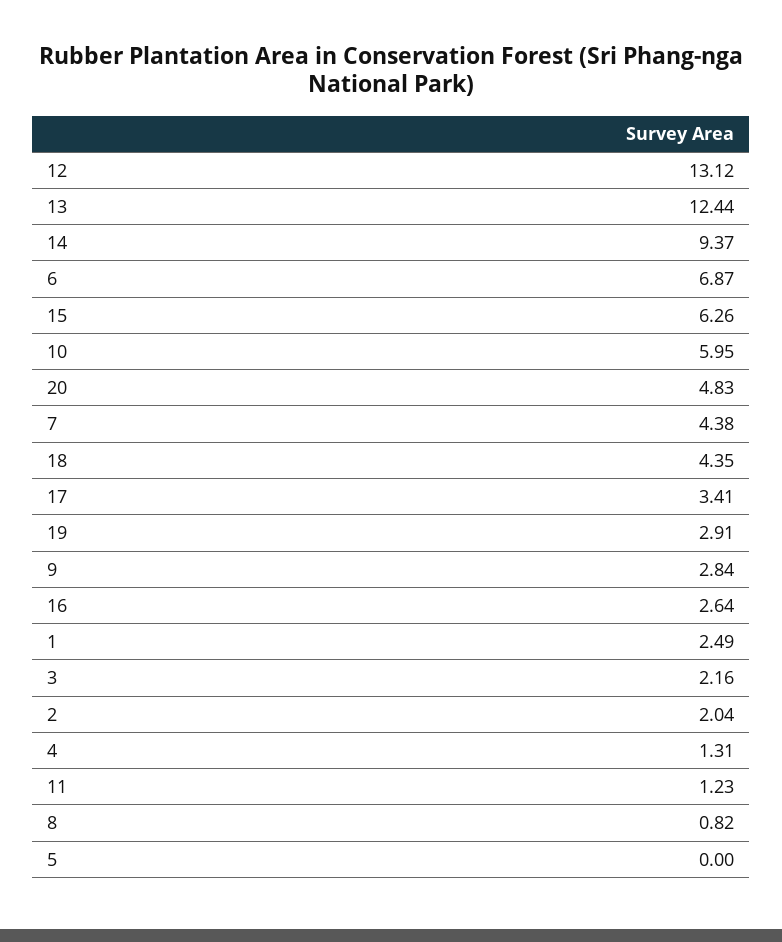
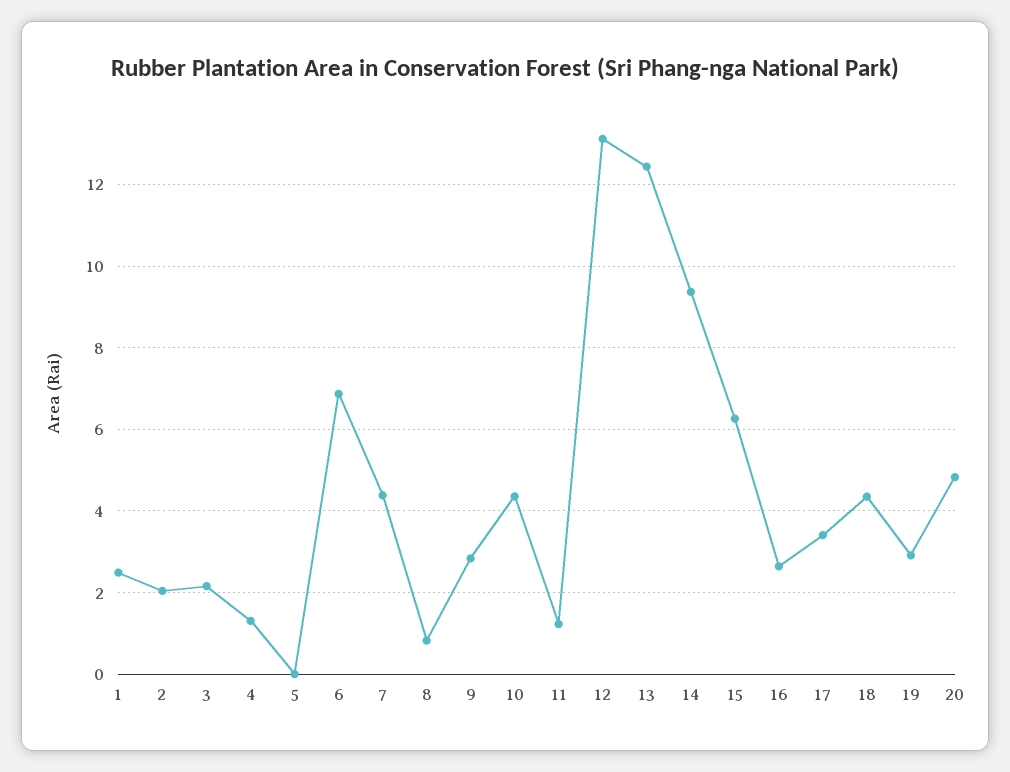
  {
    "12": 13.12,
    "13": 12.44,
    "14": 9.37,
    "6": 6.87,
    "15": 6.26,
-   "10": 5.95,
+   "10": 4.4,
    "20": 4.83,
    "7": 4.38,
    "18": 4.35,
    "17": 3.41,
    "19": 2.91,
    "9": 2.84,
    "16": 2.64,
    "1": 2.49,
    "3": 2.16,
    "2": 2.04,
    "4": 1.31,
    "11": 1.23,
    "8": 0.82,
    "5": 0
  }

